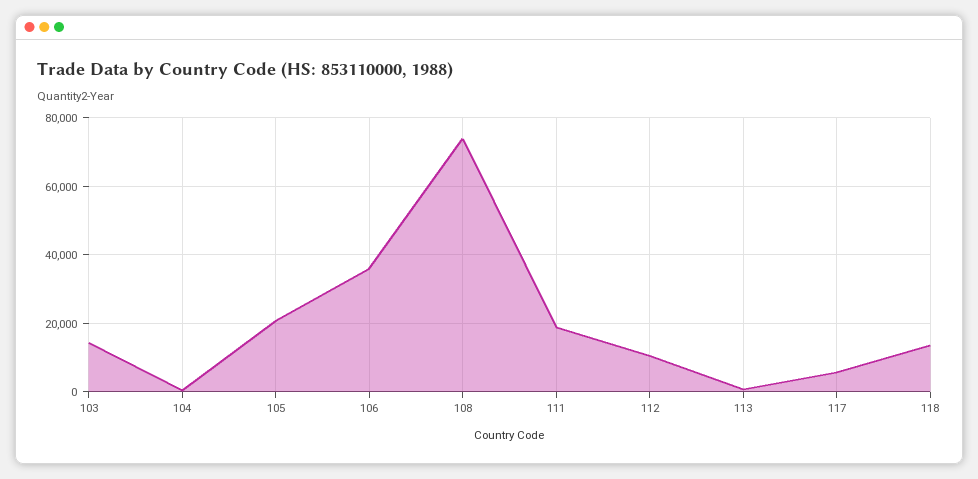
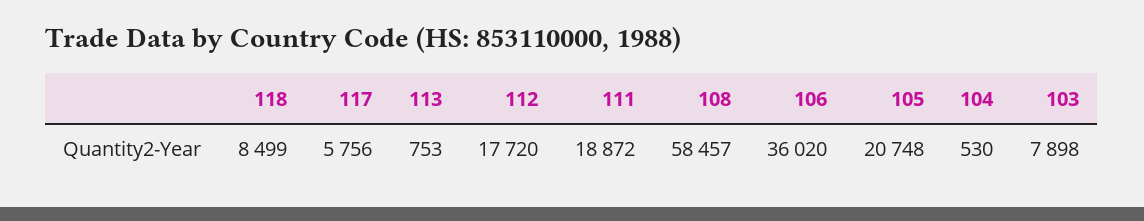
  {
-   "103": 14000,
+   "103": 7898,
    "104": 530,
    "105": 20748,
    "106": 36020,
-   "108": 74000,
+   "108": 58457,
    "111": 18872,
-   "112": 10000,
+   "112": 17720,
    "113": 753,
    "117": 5756,
-   "118": 14000
+   "118": 8499
  }

